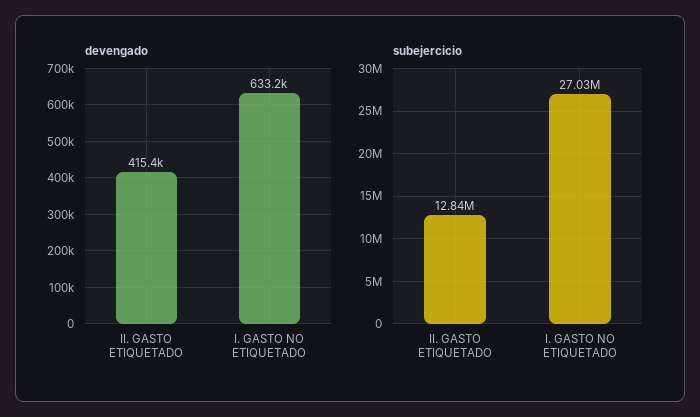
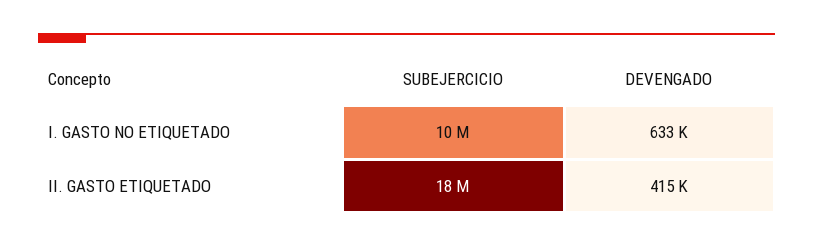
  {
    "devengado": {
      "II. GASTO ETIQUETADO": 415400,
      "I. GASTO NO ETIQUETADO": 633200
    },
    "subejercicio": {
-     "II. GASTO ETIQUETADO": 12840000,
+     "II. GASTO ETIQUETADO": 18000000,
-     "I. GASTO NO ETIQUETADO": 27030000
+     "I. GASTO NO ETIQUETADO": 10000000
    }
  }

